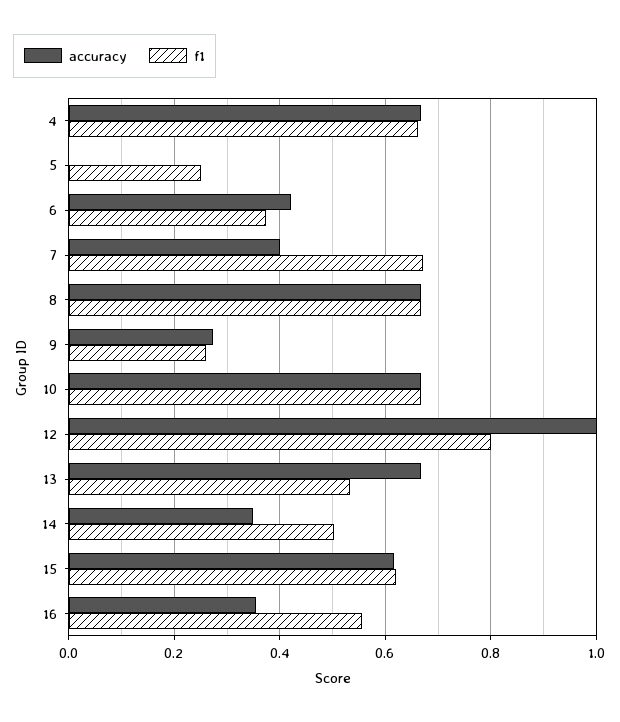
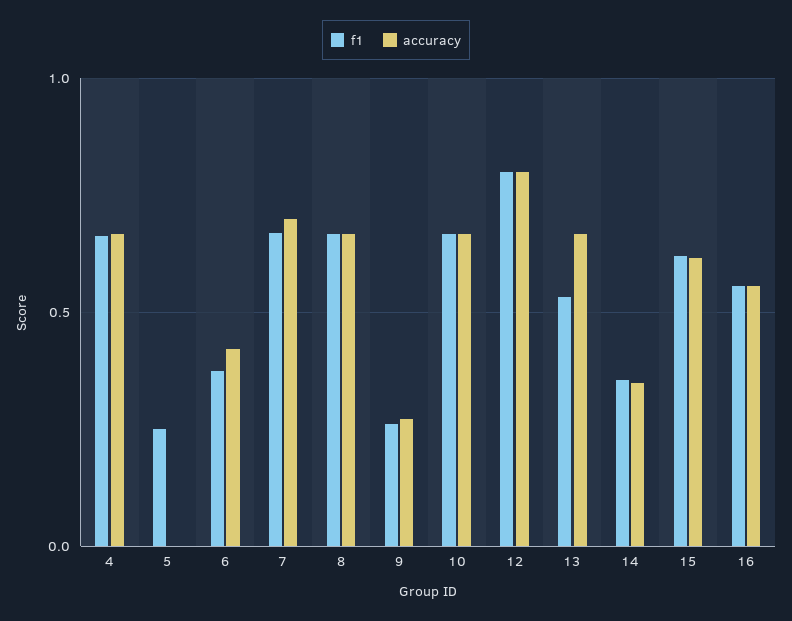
  {
    "accuracy": {
      "4": 0.66,
      "5": 0,
      "6": 0.42,
-     "7": 0.4,
+     "7": 0.7,
      "8": 0.66,
      "9": 0.28,
      "10": 0.66,
-     "12": 1,
+     "12": 0.8,
      "13": 0.66,
      "14": 0.36,
      "15": 0.62,
-     "16": 0.36
+     "16": 0.55
    },
    "f1": {
      "4": 0.66,
      "5": 0.26,
      "6": 0.38,
      "7": 0.68,
      "8": 0.66,
      "9": 0.26,
      "10": 0.66,
      "12": 0.8,
      "13": 0.54,
-     "14": 0.5,
+     "14": 0.35,
      "15": 0.62,
      "16": 0.56
    }
  }

